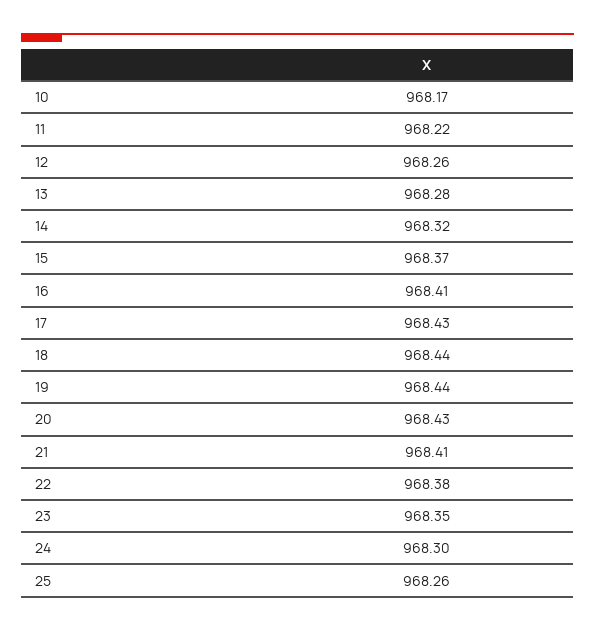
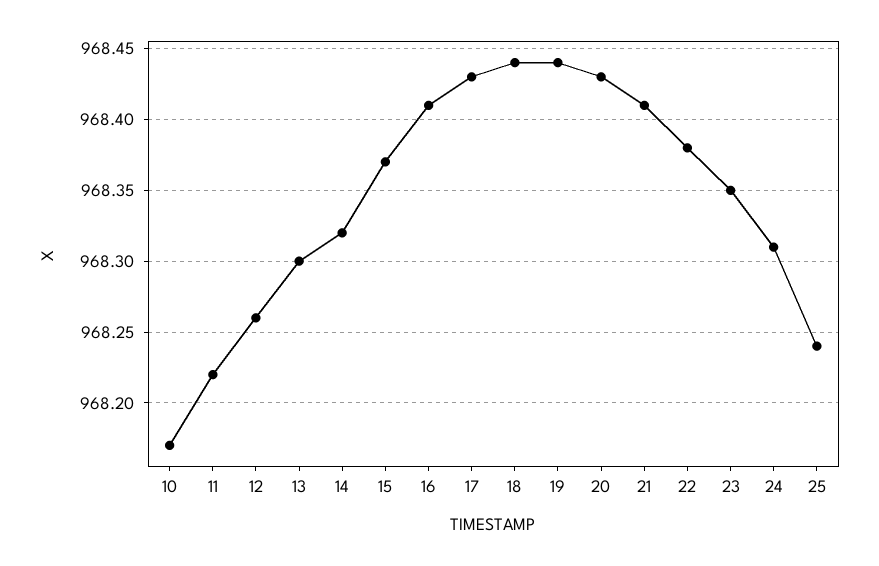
  {
    "10": 968.17,
    "11": 968.22,
    "12": 968.26,
-   "13": 968.28,
+   "13": 968.3,
    "14": 968.32,
    "15": 968.37,
    "16": 968.41,
    "17": 968.43,
    "18": 968.44,
    "19": 968.44,
    "20": 968.43,
    "21": 968.41,
    "22": 968.38,
    "23": 968.35,
-   "24": 968.3,
+   "24": 968.31,
-   "25": 968.26
+   "25": 968.24
  }

